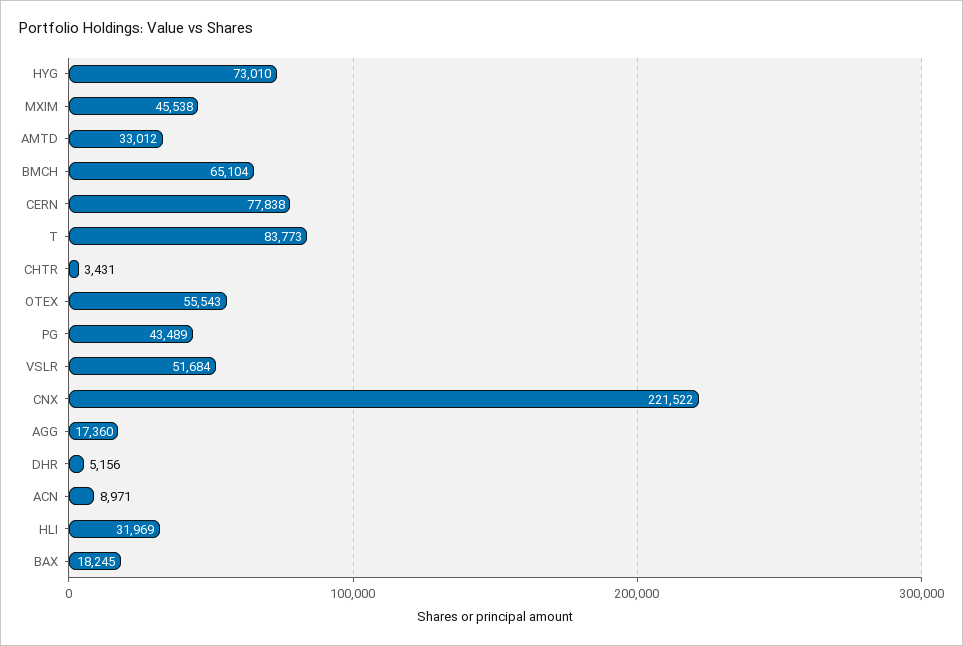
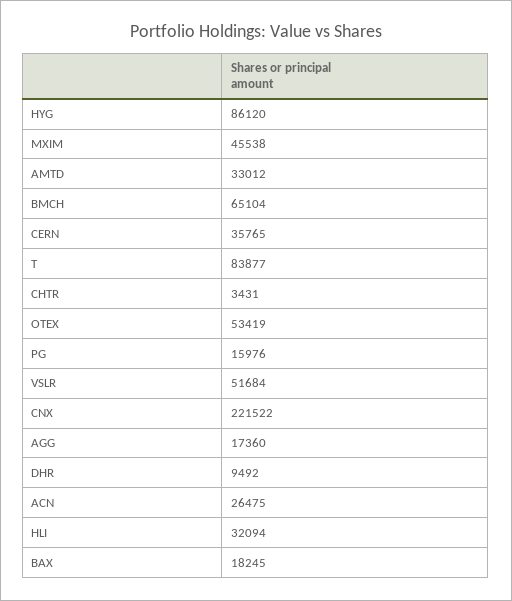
  {
-   "HYG": 73010,
+   "HYG": 86120,
    "MXIM": 45538,
    "AMTD": 33012,
    "BMCH": 65104,
-   "CERN": 77838,
+   "CERN": 35765,
-   "T": 83773,
+   "T": 83877,
    "CHTR": 3431,
-   "OTEX": 55543,
+   "OTEX": 53419,
-   "PG": 43489,
+   "PG": 15976,
    "VSLR": 51684,
    "CNX": 221522,
    "AGG": 17360,
-   "DHR": 5156,
+   "DHR": 9492,
-   "ACN": 8971,
+   "ACN": 26475,
-   "HLI": 31969,
+   "HLI": 32094,
    "BAX": 18245
  }

